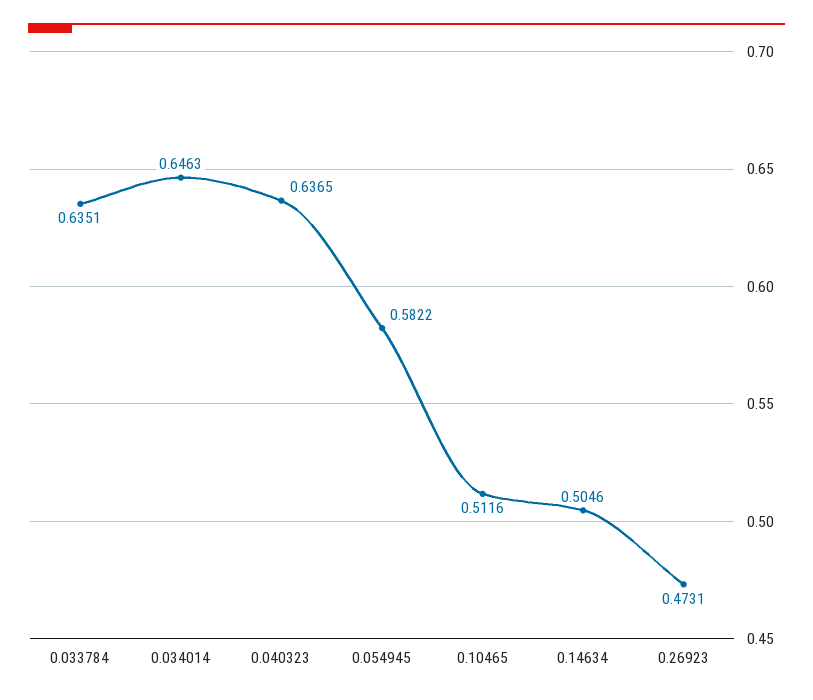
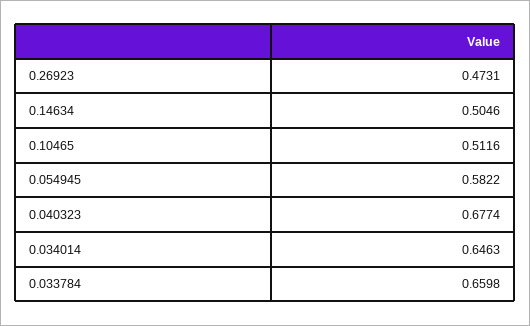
  {
-   "0.033784": 0.6351,
+   "0.033784": 0.6598,
    "0.034014": 0.6463,
-   "0.040323": 0.6365,
+   "0.040323": 0.6774,
    "0.054945": 0.5822,
    "0.10465": 0.5116,
    "0.14634": 0.5046,
    "0.26923": 0.4731
  }

